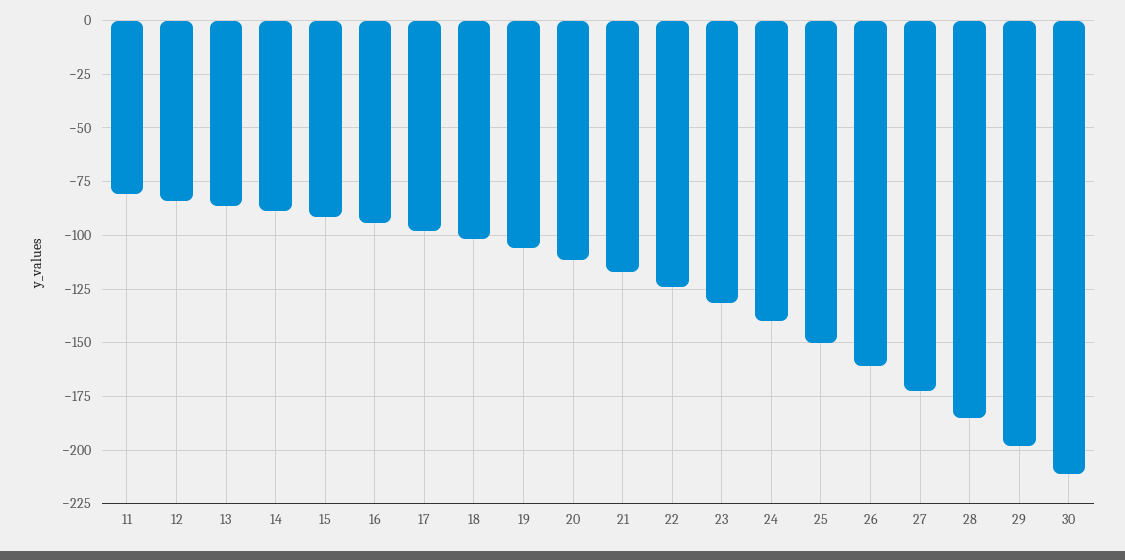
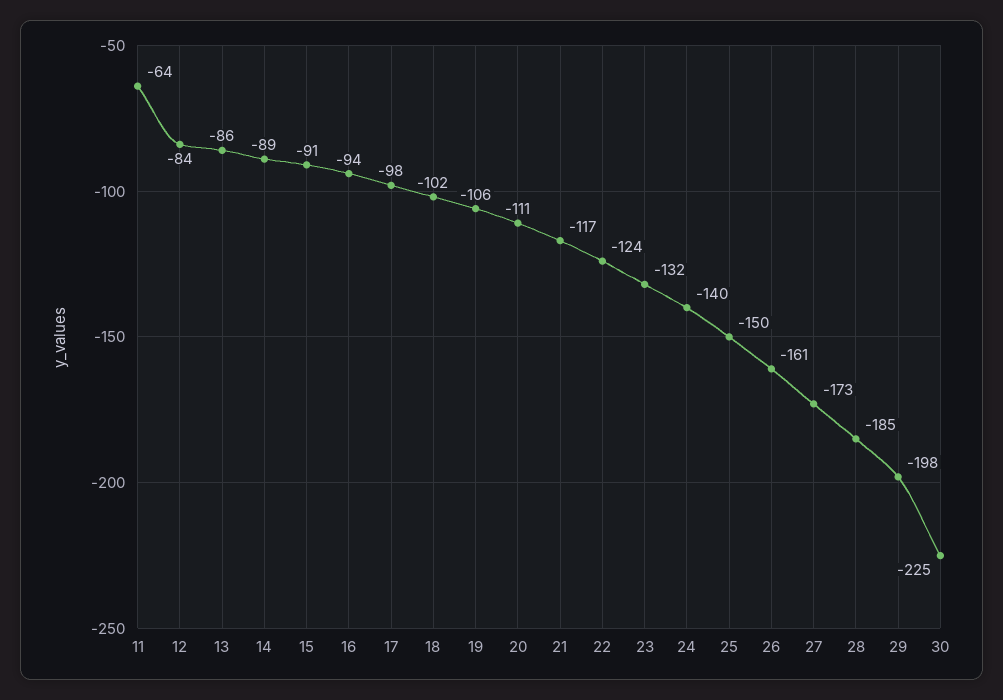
  {
-   "11": -80,
+   "11": -64,
    "12": -84,
    "13": -86,
    "14": -89,
    "15": -91,
    "16": -94,
    "17": -98,
    "18": -102,
    "19": -106,
    "20": -111,
    "21": -117,
    "22": -124,
    "23": -132,
    "24": -140,
    "25": -150,
    "26": -161,
    "27": -173,
    "28": -185,
    "29": -198,
-   "30": -210
+   "30": -225
  }

